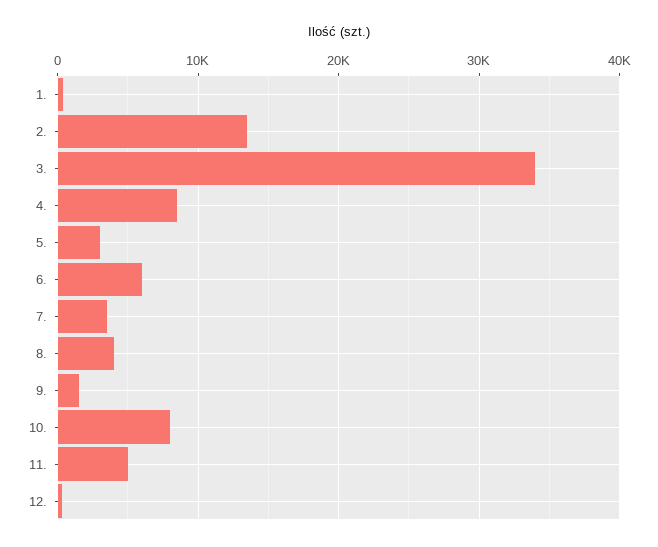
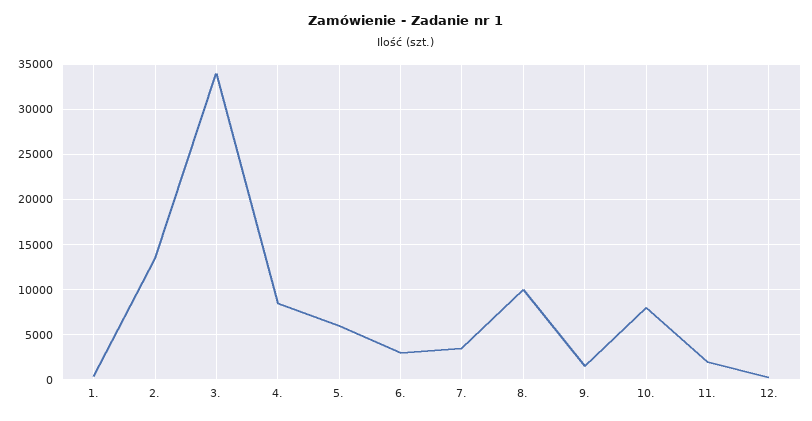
  {
    "1.": 0,
    "2.": 14000,
    "3.": 34000,
    "4.": 9000,
-   "5.": 3000,
+   "5.": 6000,
-   "6.": 6000,
+   "6.": 3000,
    "7.": 4000,
-   "8.": 4000,
+   "8.": 10000,
    "9.": 2000,
    "10.": 8000,
-   "11.": 5000,
+   "11.": 2000,
    "12.": 0
  }

